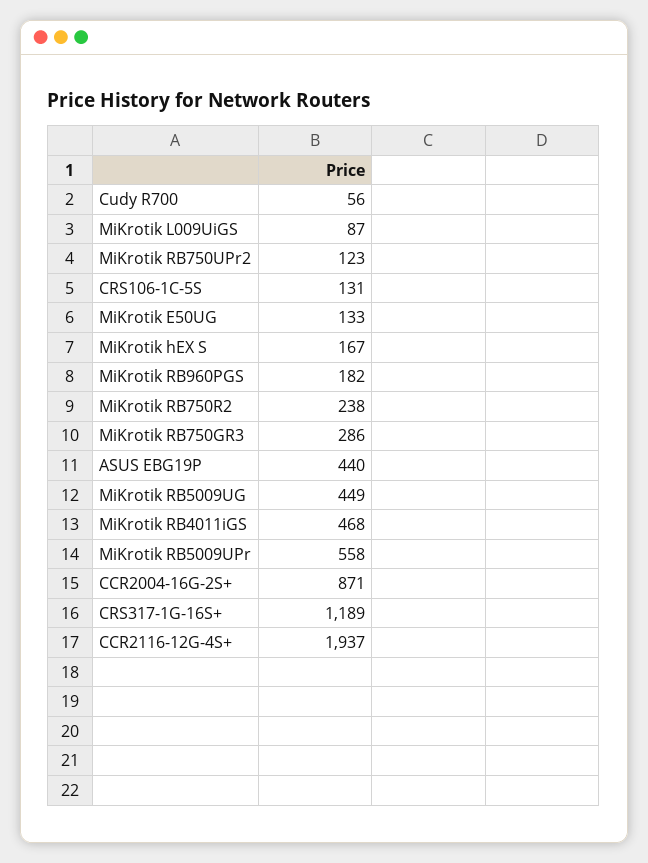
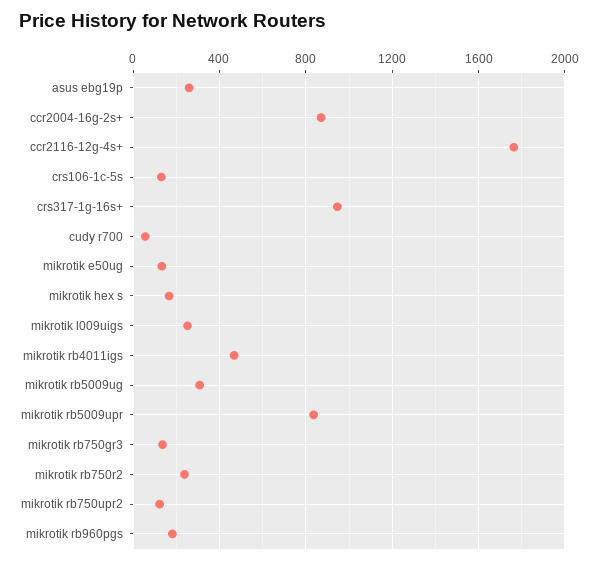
  {
    "Cudy R700": 56,
-   "MiKrotik L009UiGS": 87,
+   "MiKrotik L009UiGS": 250,
    "MiKrotik RB750UPr2": 123,
    "CRS106-1C-5S": 131,
    "MiKrotik E50UG": 133,
    "MiKrotik hEX S": 167,
    "MiKrotik RB960PGS": 182,
    "MiKrotik RB750R2": 238,
-   "MiKrotik RB750GR3": 286,
+   "MiKrotik RB750GR3": 150,
-   "ASUS EBG19P": 440,
+   "ASUS EBG19P": 250,
-   "MiKrotik RB5009UG": 449,
+   "MiKrotik RB5009UG": 300,
    "MiKrotik RB4011iGS": 468,
-   "MiKrotik RB5009UPr": 558,
+   "MiKrotik RB5009UPr": 850,
    "CCR2004-16G-2S+": 871,
-   "CRS317-1G-16S+": 1189,
+   "CRS317-1G-16S+": 950,
-   "CCR2116-12G-4S+": 1937
+   "CCR2116-12G-4S+": 1750
  }

